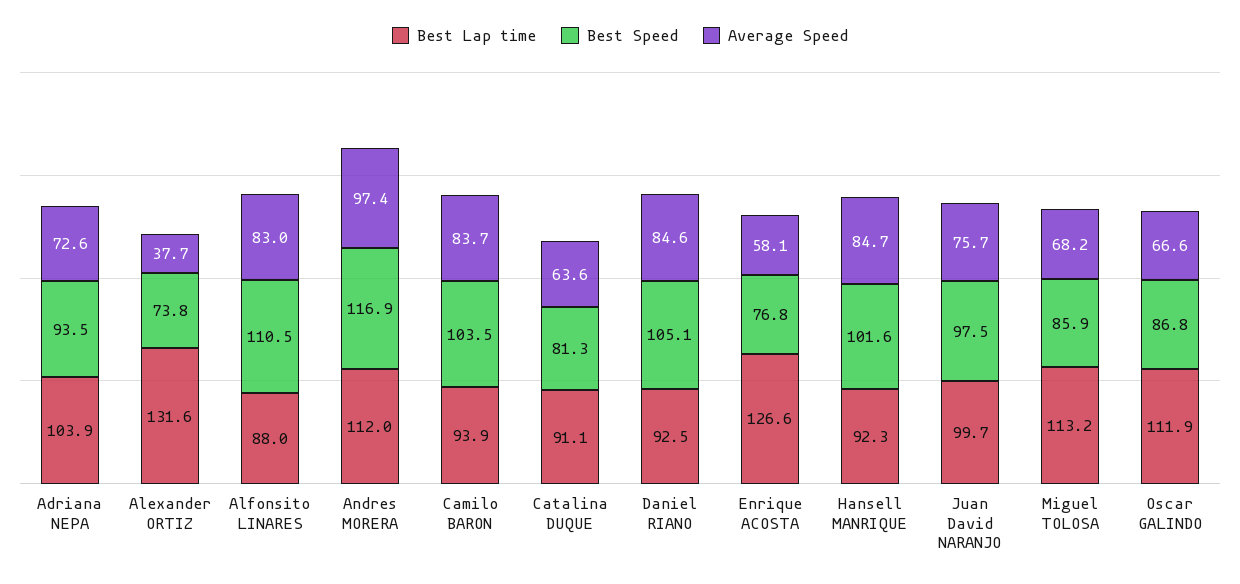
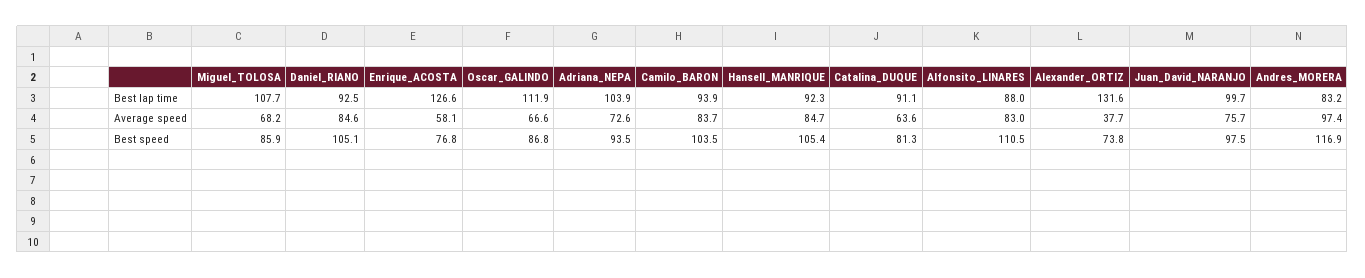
  {
    "Best Lap time": {
      "Adriana NEPA": 103.9,
      "Alexander ORTIZ": 131.6,
      "Alfonsito LINARES": 88,
-     "Andres MORERA": 112,
+     "Andres MORERA": 83.2,
      "Camilo BARON": 93.9,
      "Catalina DUQUE": 91.1,
      "Daniel RIANO": 92.5,
      "Enrique ACOSTA": 126.6,
      "Hansell MANRIQUE": 92.3,
      "Juan David NARANJO": 99.7,
-     "Miguel TOLOSA": 113.2,
+     "Miguel TOLOSA": 107.7,
      "Oscar GALINDO": 111.9
    },
    "Best Speed": {
      "Adriana NEPA": 93.5,
      "Alexander ORTIZ": 73.8,
      "Alfonsito LINARES": 110.5,
      "Andres MORERA": 116.9,
      "Camilo BARON": 103.5,
      "Catalina DUQUE": 81.3,
      "Daniel RIANO": 105.1,
      "Enrique ACOSTA": 76.8,
-     "Hansell MANRIQUE": 101.6,
+     "Hansell MANRIQUE": 105.4,
      "Juan David NARANJO": 97.5,
      "Miguel TOLOSA": 85.9,
      "Oscar GALINDO": 86.8
    },
    "Average Speed": {
      "Adriana NEPA": 72.6,
      "Alexander ORTIZ": 37.7,
      "Alfonsito LINARES": 83,
      "Andres MORERA": 97.4,
      "Camilo BARON": 83.7,
      "Catalina DUQUE": 63.6,
      "Daniel RIANO": 84.6,
      "Enrique ACOSTA": 58.1,
      "Hansell MANRIQUE": 84.7,
      "Juan David NARANJO": 75.7,
      "Miguel TOLOSA": 68.2,
      "Oscar GALINDO": 66.6
    }
  }

